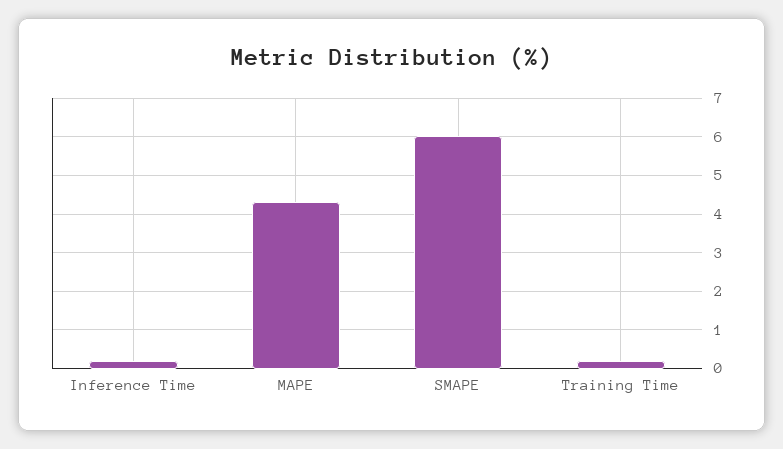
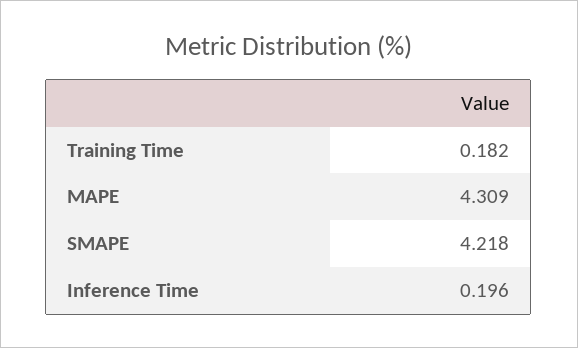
  {
    "Inference Time": 0.196,
    "MAPE": 4.309,
-   "SMAPE": 6,
+   "SMAPE": 4.218,
    "Training Time": 0.182
  }

